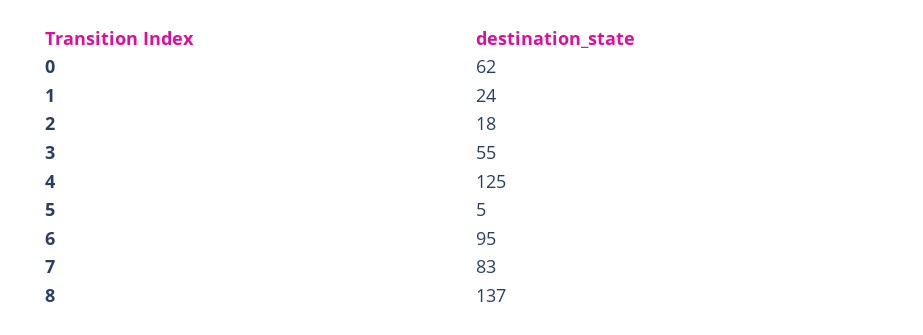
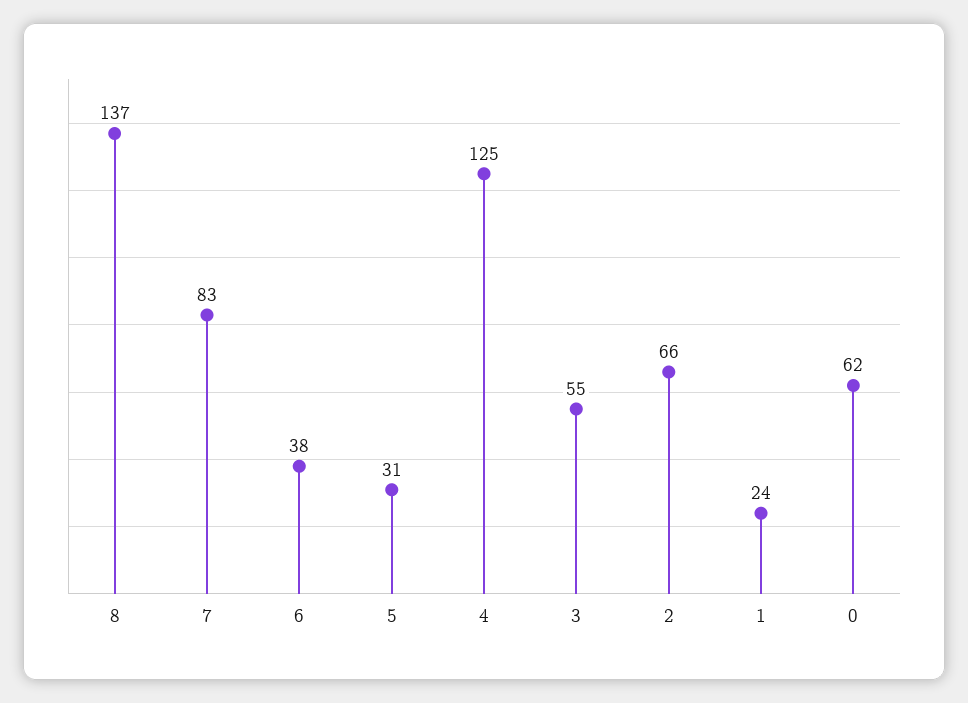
  {
    "0": 62,
    "1": 24,
-   "2": 18,
+   "2": 66,
    "3": 55,
    "4": 125,
-   "5": 5,
+   "5": 31,
-   "6": 95,
+   "6": 38,
    "7": 83,
    "8": 137
  }

